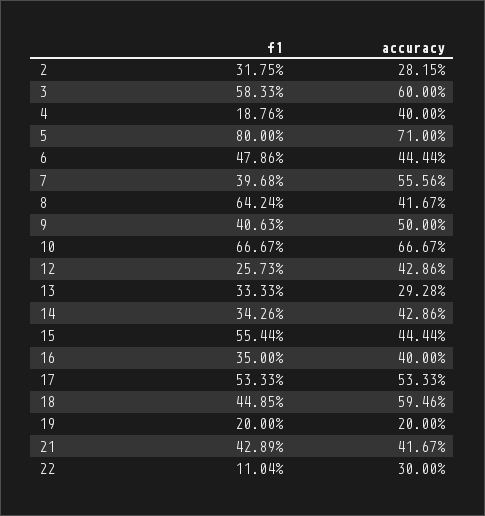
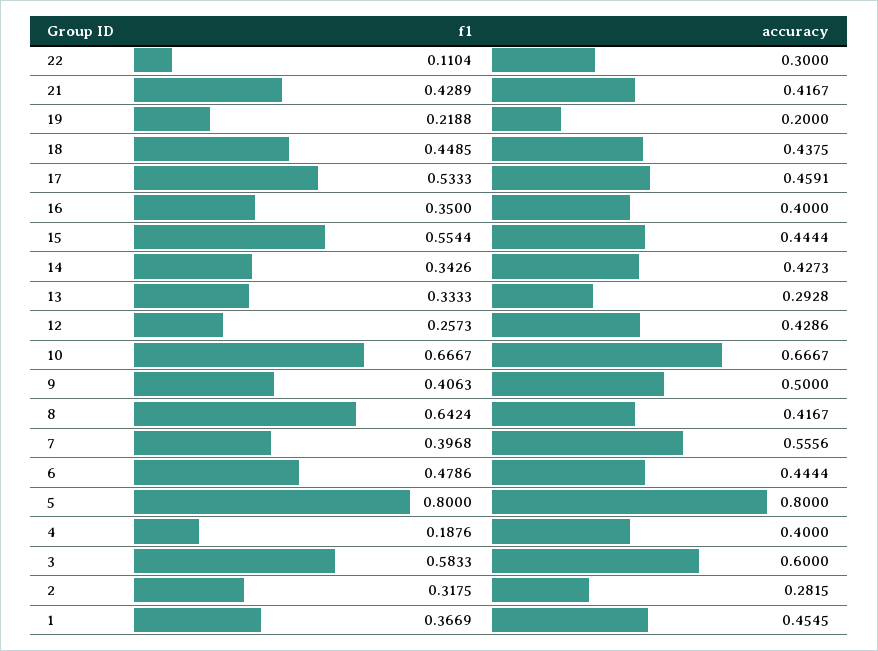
  {
    "f1": {
      "2": 0.3175,
      "3": 0.5833,
      "4": 0.1876,
      "5": 0.8,
      "6": 0.4786,
      "7": 0.3968,
      "8": 0.6424,
      "9": 0.4063,
      "10": 0.6667,
      "12": 0.2573,
      "13": 0.3333,
      "14": 0.3426,
      "15": 0.5544,
      "16": 0.35,
      "17": 0.5333,
      "18": 0.4485,
-     "19": 0.2,
+     "19": 0.2188,
      "21": 0.4289,
-     "22": 0.1104
+     "22": 0.1104,
+     "1": 0.3669
    },
    "accuracy": {
      "2": 0.2815,
      "3": 0.6,
      "4": 0.4,
-     "5": 0.71,
+     "5": 0.8,
      "6": 0.4444,
      "7": 0.5556,
      "8": 0.4167,
      "9": 0.5,
      "10": 0.6667,
      "12": 0.4286,
      "13": 0.2928,
-     "14": 0.4286,
+     "14": 0.4273,
      "15": 0.4444,
      "16": 0.4,
-     "17": 0.5333,
+     "17": 0.4591,
-     "18": 0.5946,
+     "18": 0.4375,
      "19": 0.2,
      "21": 0.4167,
-     "22": 0.3
+     "22": 0.3,
+     "1": 0.4545
    }
  }

